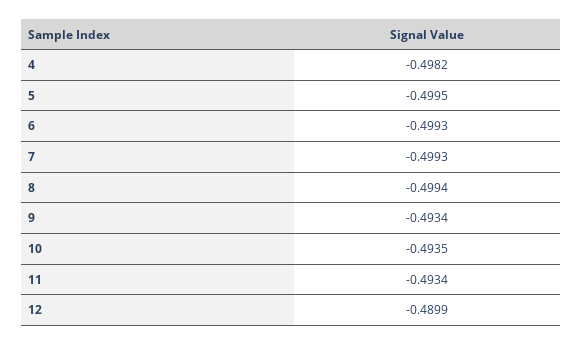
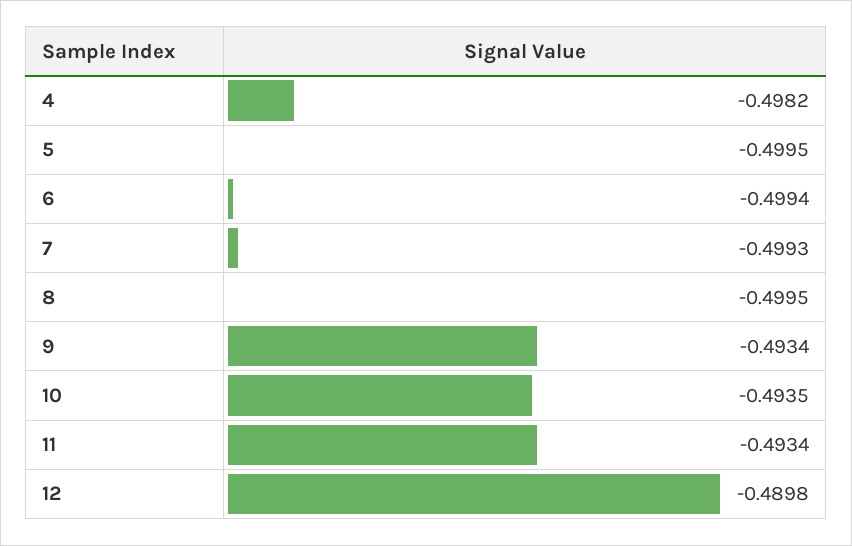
  {
    "4": -0.4982,
    "5": -0.4995,
-   "6": -0.4993,
+   "6": -0.4994,
    "7": -0.4993,
-   "8": -0.4994,
+   "8": -0.4995,
    "9": -0.4934,
    "10": -0.4935,
    "11": -0.4934,
-   "12": -0.4899
+   "12": -0.4898
  }

